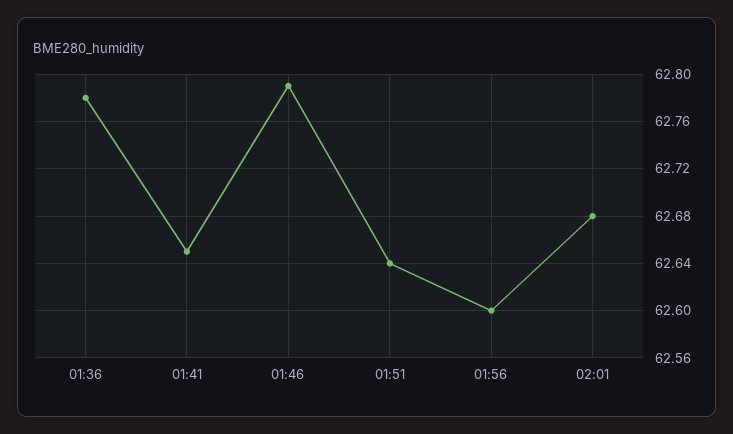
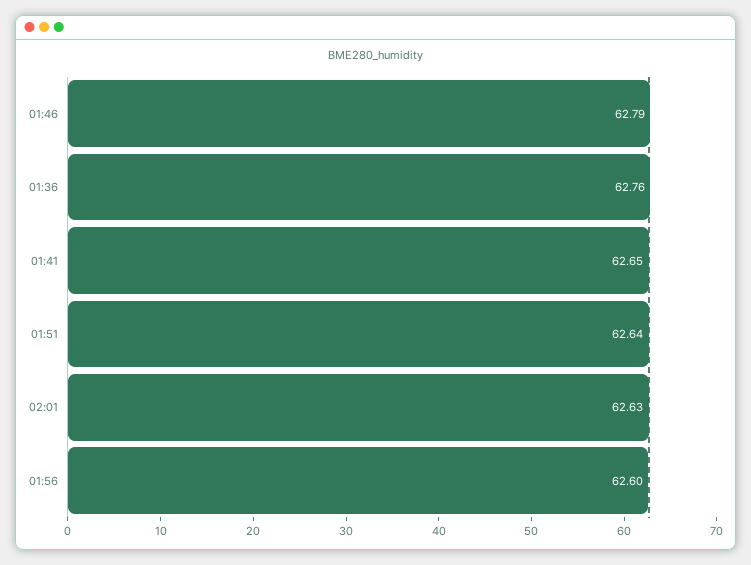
  {
-   "01:36": 62.78,
+   "01:36": 62.76,
    "01:41": 62.65,
    "01:46": 62.79,
    "01:51": 62.64,
    "01:56": 62.6,
-   "02:01": 62.68
+   "02:01": 62.63
  }

